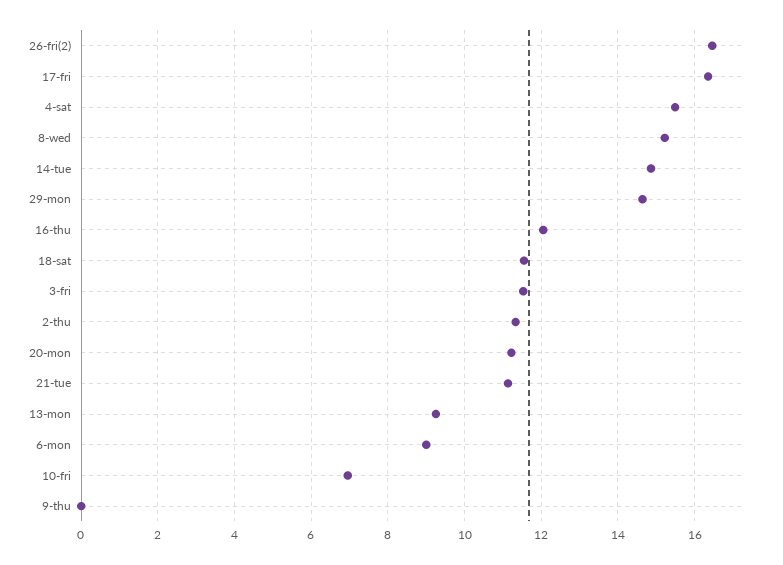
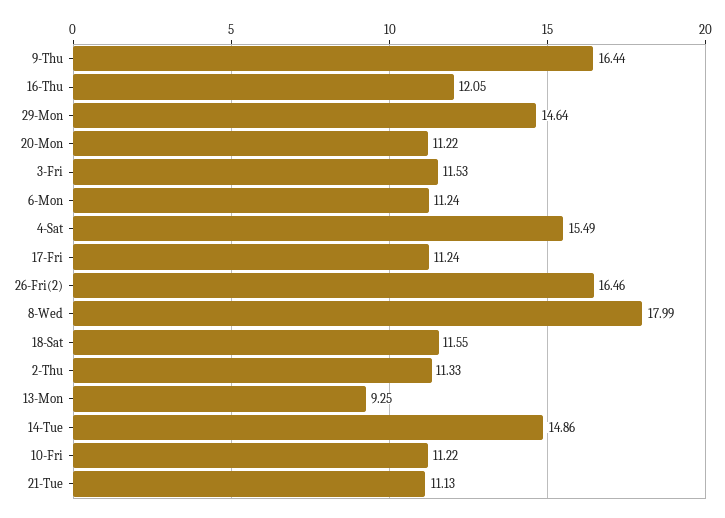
  {
    "26-fri(2)": 16.46,
-   "17-fri": 16.4,
+   "17-fri": 11.24,
    "4-sat": 15.49,
-   "8-wed": 15.2,
+   "8-wed": 17.99,
    "14-tue": 14.86,
    "29-mon": 14.64,
    "16-thu": 12.05,
    "18-sat": 11.55,
    "3-fri": 11.53,
    "2-thu": 11.33,
    "20-mon": 11.22,
    "21-tue": 11.13,
    "13-mon": 9.25,
-   "6-mon": 9,
+   "6-mon": 11.24,
-   "10-fri": 7,
+   "10-fri": 11.22,
-   "9-thu": 0
+   "9-thu": 16.44
  }

